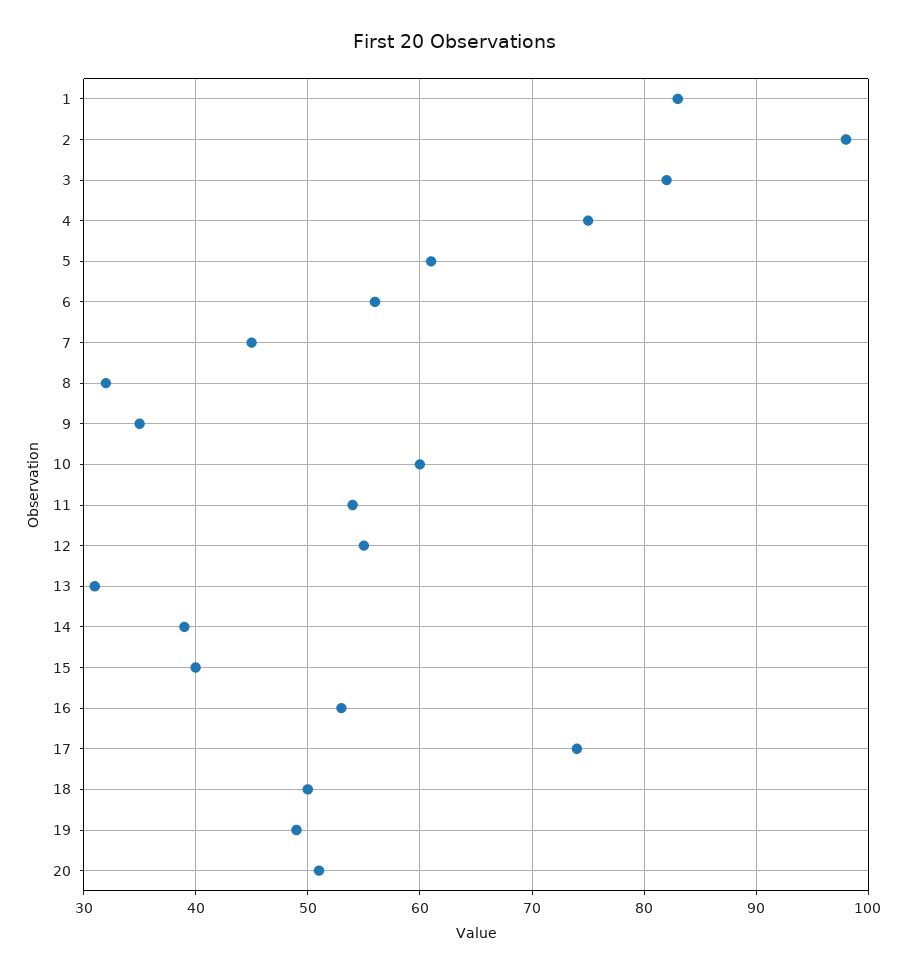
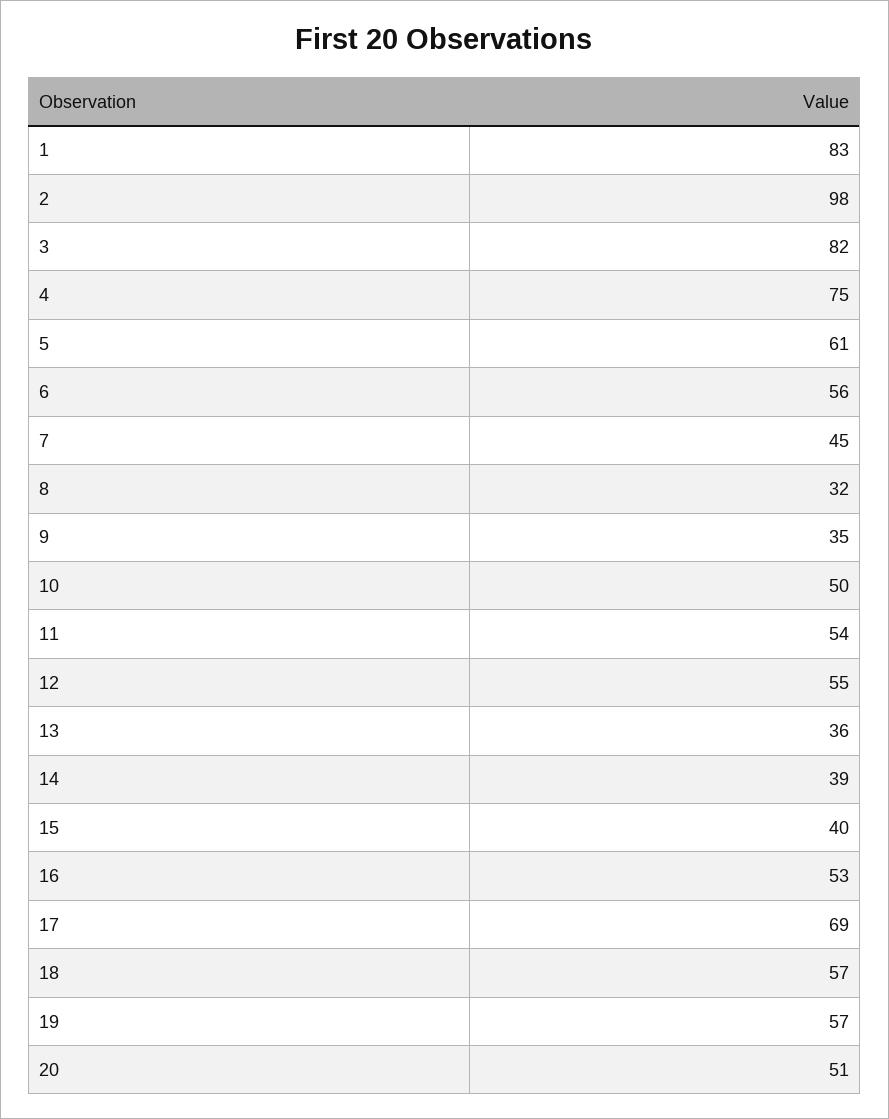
  {
    "1": 83,
    "2": 98,
    "3": 82,
    "4": 75,
    "5": 61,
    "6": 56,
    "7": 45,
    "8": 32,
    "9": 35,
-   "10": 60,
+   "10": 50,
    "11": 54,
    "12": 55,
-   "13": 31,
+   "13": 36,
    "14": 39,
    "15": 40,
    "16": 53,
-   "17": 74,
+   "17": 69,
-   "18": 50,
+   "18": 57,
-   "19": 49,
+   "19": 57,
    "20": 51
  }

